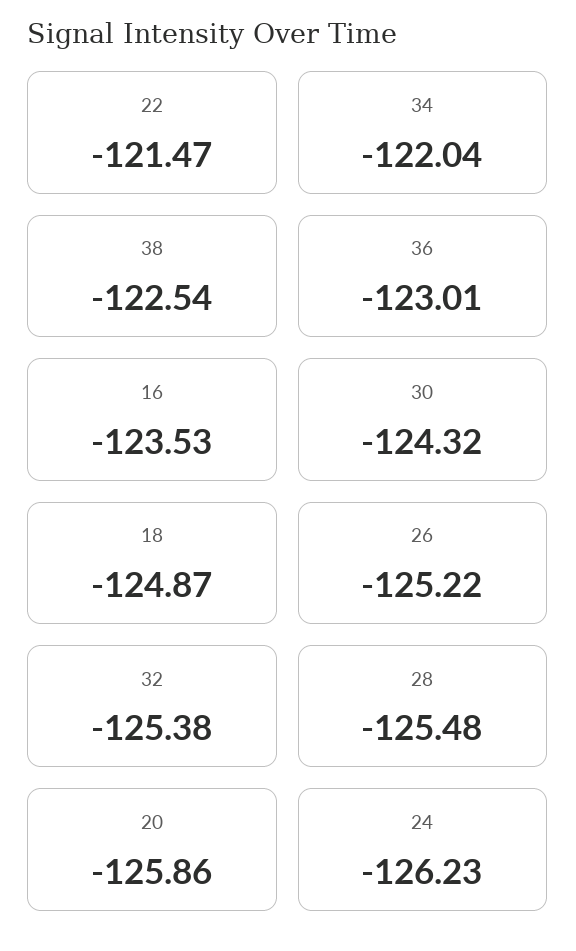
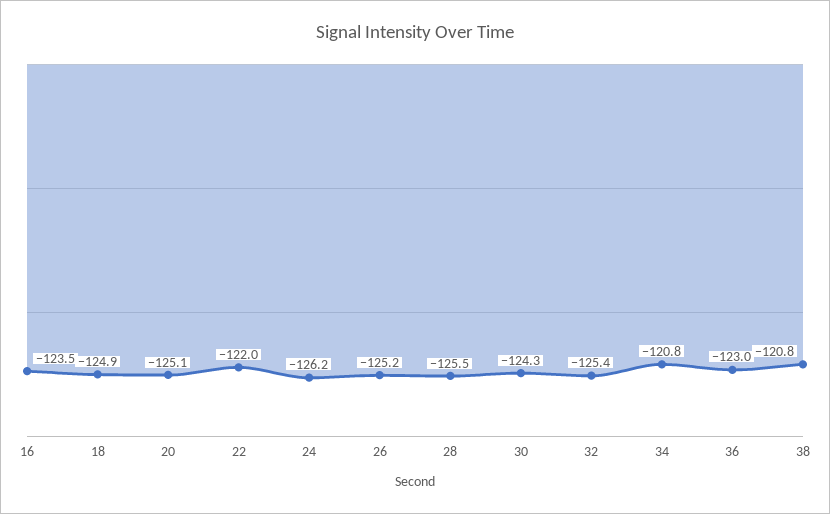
  {
-   "22": -121.47,
+   "22": -122,
-   "34": -122.04,
+   "34": -120.8,
-   "38": -122.54,
+   "38": -120.8,
    "36": -123.01,
    "16": -123.53,
    "30": -124.32,
    "18": -124.87,
    "26": -125.22,
    "32": -125.38,
    "28": -125.48,
-   "20": -125.86,
+   "20": -125.1,
    "24": -126.23
  }

